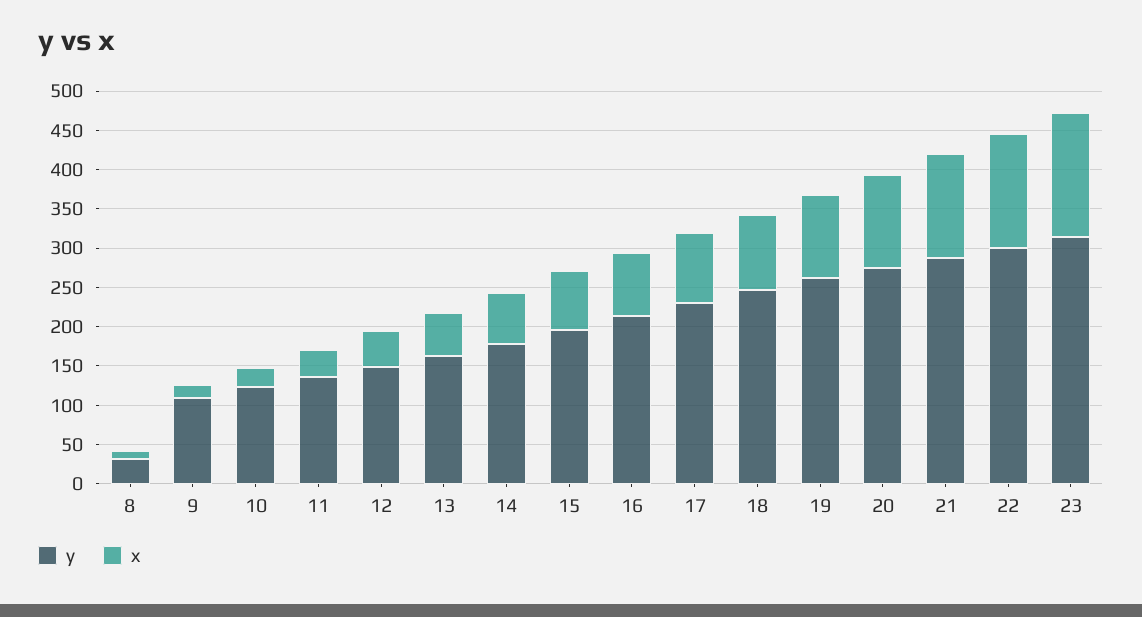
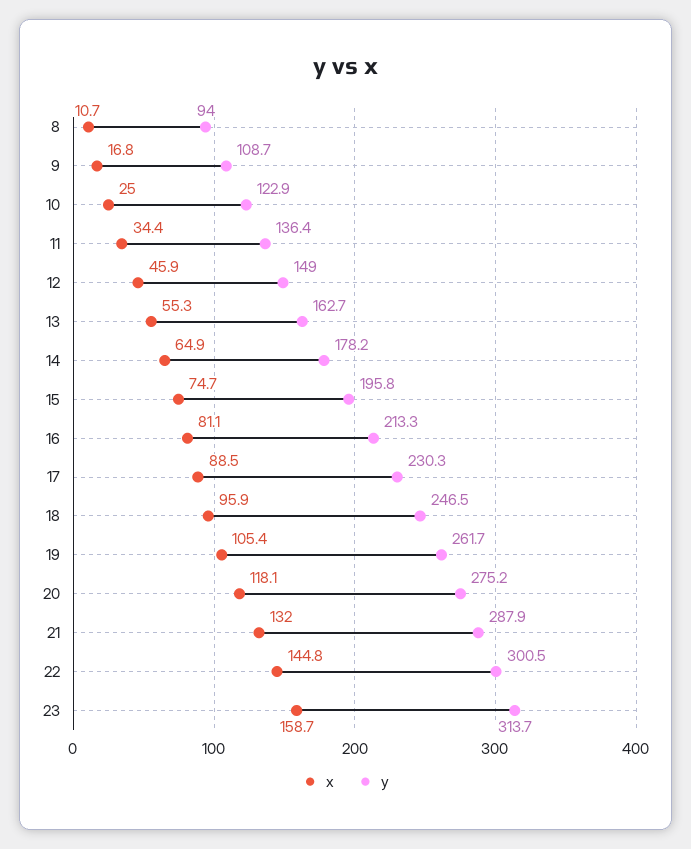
  {
    "y": {
-     "8": 25,
+     "8": 94,
      "9": 108.7,
      "10": 122.9,
      "11": 136.4,
      "12": 149,
      "13": 162.7,
      "14": 178.2,
      "15": 195.8,
      "16": 213.3,
      "17": 230.3,
      "18": 246.5,
      "19": 261.7,
      "20": 275.2,
      "21": 287.9,
      "22": 300.5,
      "23": 313.7
    },
    "x": {
      "8": 10.7,
      "9": 16.8,
      "10": 25,
      "11": 34.4,
      "12": 45.9,
      "13": 55.3,
      "14": 64.9,
      "15": 74.7,
      "16": 81.1,
      "17": 88.5,
      "18": 95.9,
      "19": 105.4,
      "20": 118.1,
      "21": 132,
      "22": 144.8,
      "23": 158.7
    }
  }

